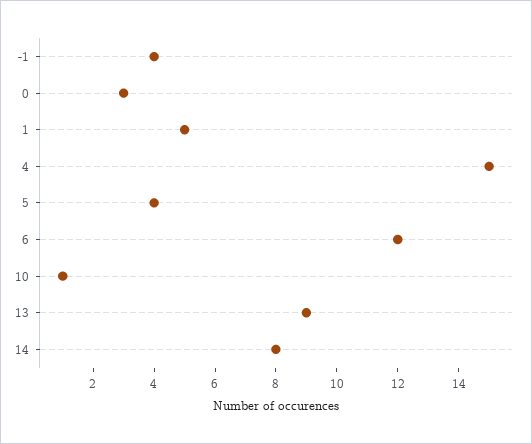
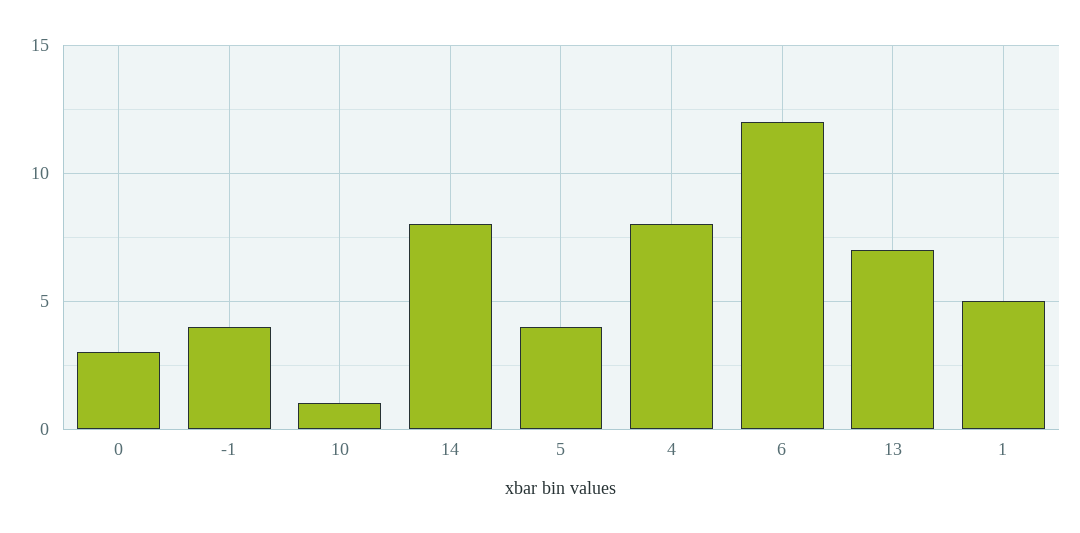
  {
    "-1": 4,
    "0": 3,
    "1": 5,
-   "4": 15,
+   "4": 8,
    "5": 4,
    "6": 12,
    "10": 1,
-   "13": 9,
+   "13": 7,
    "14": 8
  }

